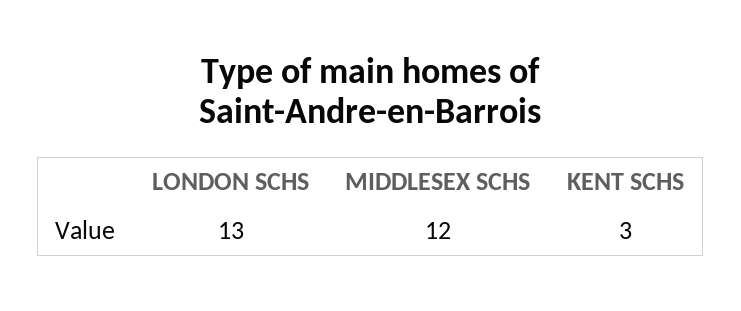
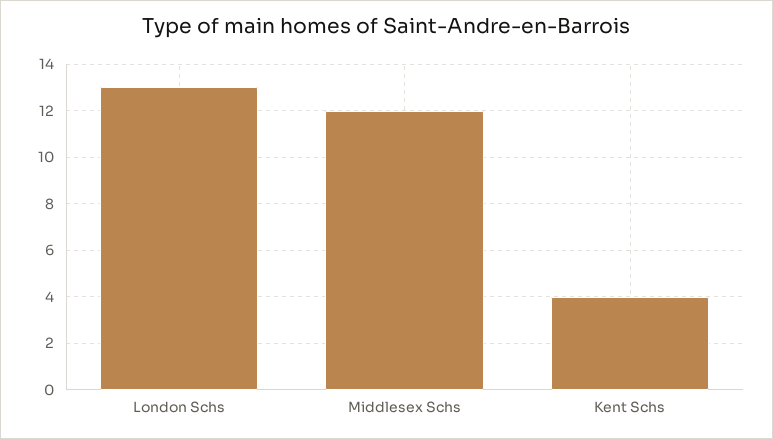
  {
    "LONDON SCHS": 13,
    "MIDDLESEX SCHS": 12,
-   "KENT SCHS": 3
+   "KENT SCHS": 4
  }

